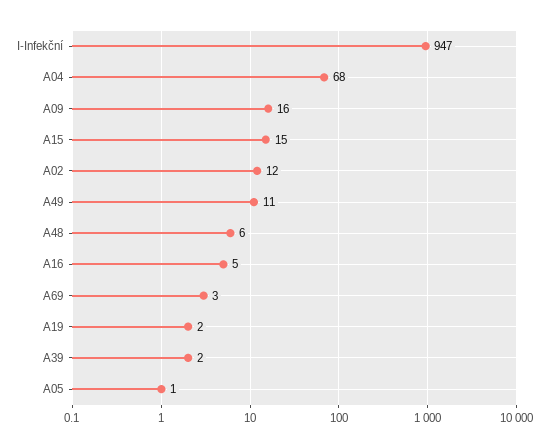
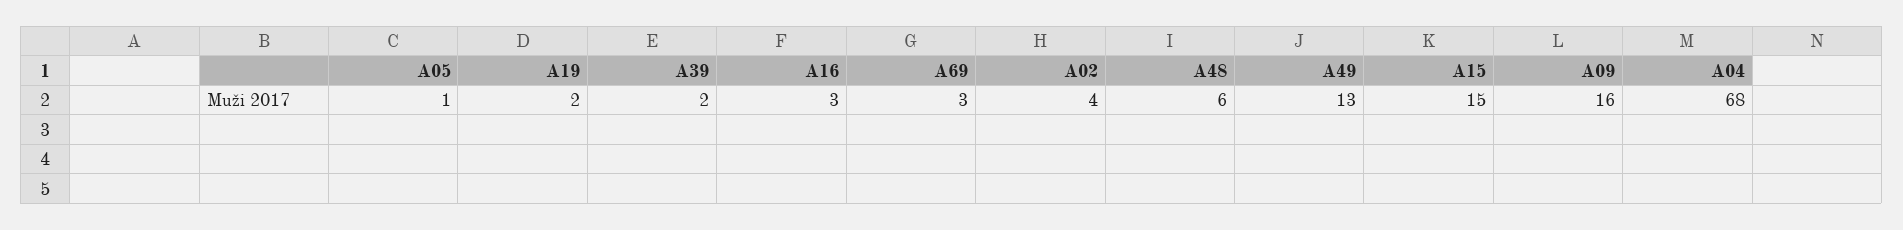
  {
-   "I-Infekční": 947,
    "A04": 68,
    "A09": 16,
    "A15": 15,
-   "A02": 12,
+   "A02": 4,
-   "A49": 11,
+   "A49": 13,
    "A48": 6,
-   "A16": 5,
+   "A16": 3,
    "A69": 3,
    "A19": 2,
    "A39": 2,
    "A05": 1
  }

